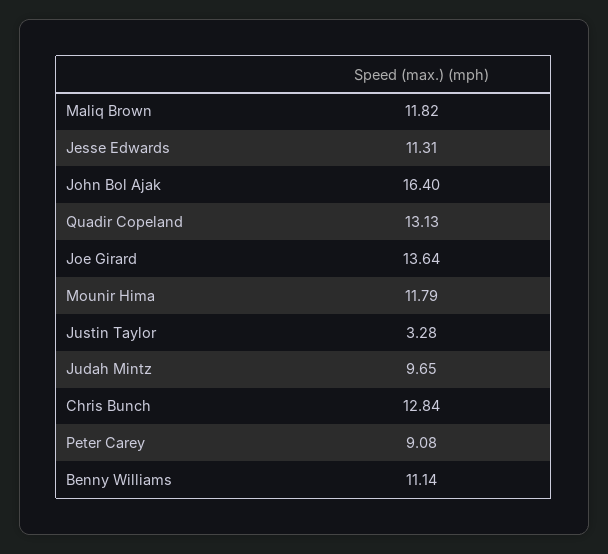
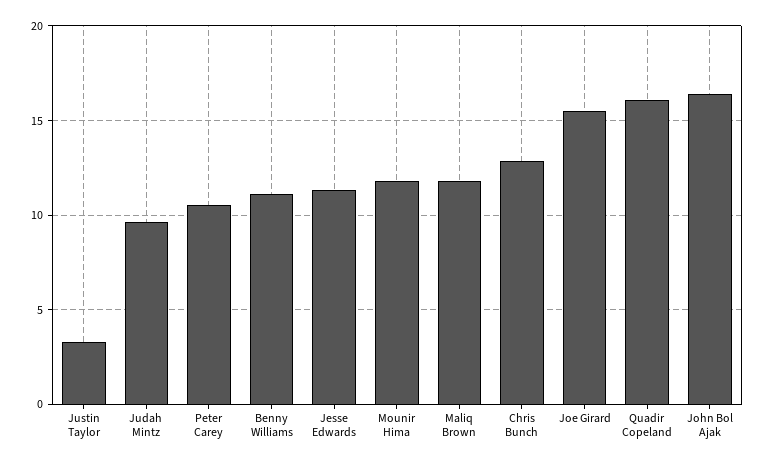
  {
    "Maliq Brown": 11.82,
    "Jesse Edwards": 11.31,
    "John Bol Ajak": 16.4,
-   "Quadir Copeland": 13.13,
+   "Quadir Copeland": 16,
-   "Joe Girard": 13.64,
+   "Joe Girard": 15.5,
    "Mounir Hima": 11.79,
    "Justin Taylor": 3.28,
    "Judah Mintz": 9.65,
    "Chris Bunch": 12.84,
-   "Peter Carey": 9.08,
+   "Peter Carey": 10.5,
    "Benny Williams": 11.14
  }

